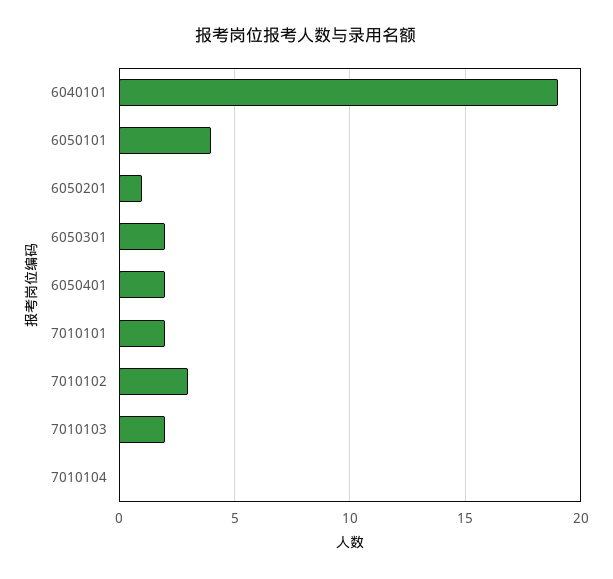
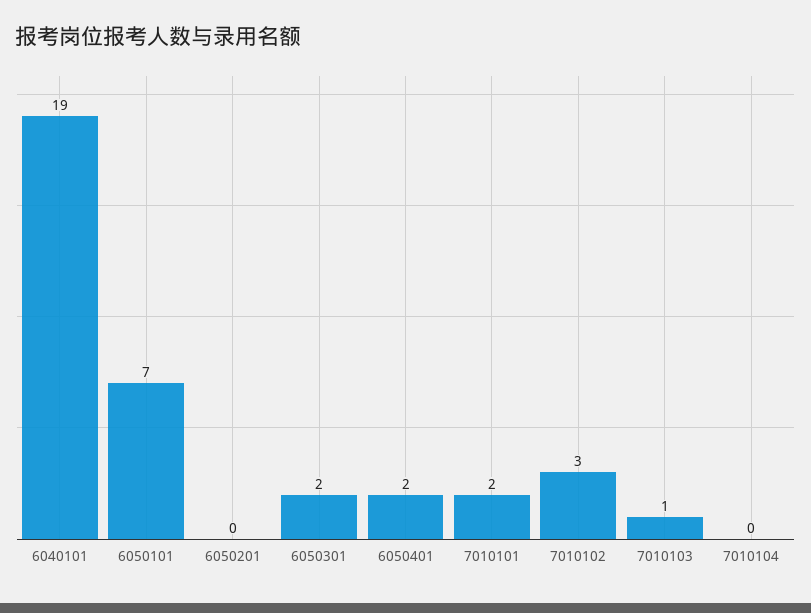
  {
    "6040101": 19,
-   "6050101": 4,
+   "6050101": 7,
-   "6050201": 1,
+   "6050201": 0,
    "6050301": 2,
    "6050401": 2,
    "7010101": 2,
    "7010102": 3,
-   "7010103": 2,
+   "7010103": 1,
    "7010104": 0
  }

